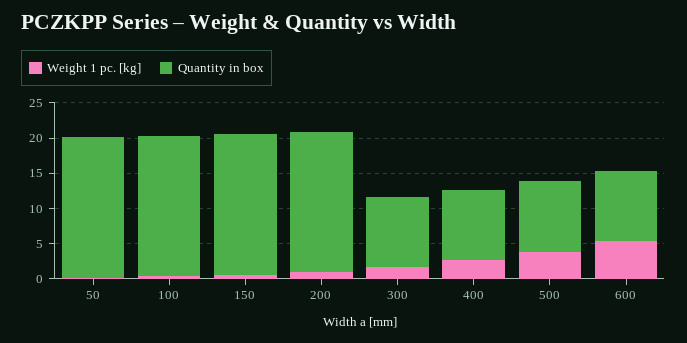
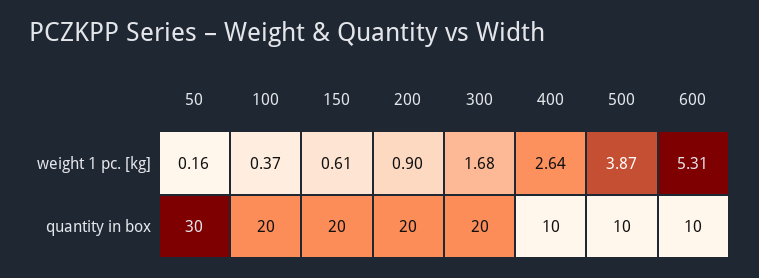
  {
    "Weight 1 pc. [kg]": {
      "50": 0.16,
      "100": 0.37,
      "150": 0.61,
      "200": 0.9,
      "300": 1.68,
      "400": 2.64,
      "500": 3.87,
      "600": 5.31
    },
    "Quantity in box": {
-     "50": 20,
+     "50": 30,
      "100": 20,
      "150": 20,
      "200": 20,
-     "300": 10,
+     "300": 20,
      "400": 10,
      "500": 10,
      "600": 10
    }
  }

